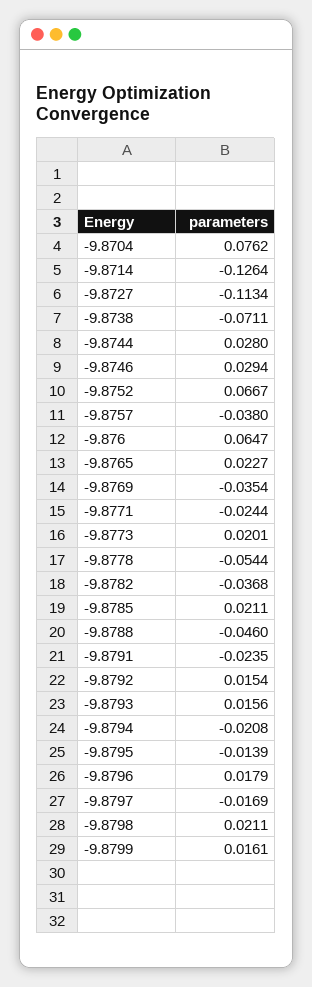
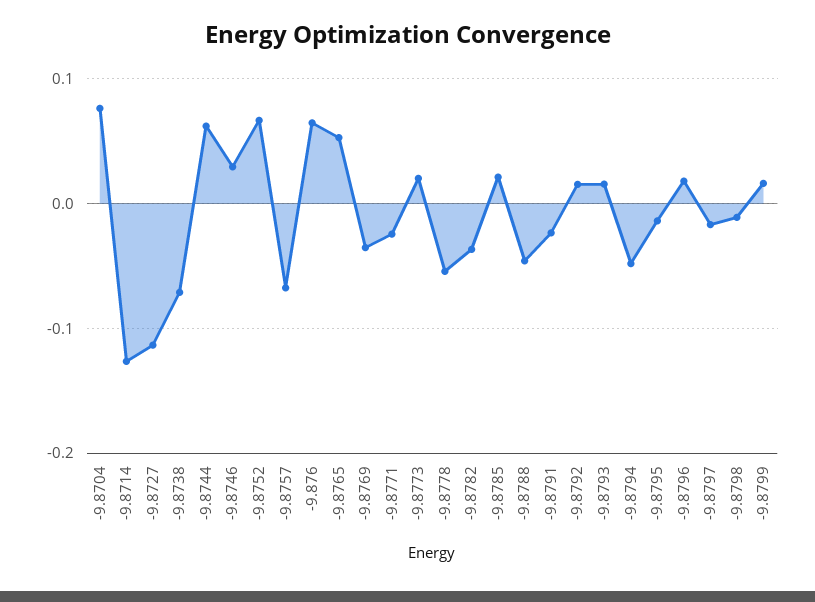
  {
    "-9.8704": 0.0762,
    "-9.8714": -0.1264,
    "-9.8727": -0.1134,
    "-9.8738": -0.0711,
-   "-9.8744": 0.028,
+   "-9.8744": 0.06,
    "-9.8746": 0.0294,
    "-9.8752": 0.0667,
-   "-9.8757": -0.038,
+   "-9.8757": -0.07,
    "-9.876": 0.0647,
-   "-9.8765": 0.0227,
+   "-9.8765": 0.05,
    "-9.8769": -0.0354,
    "-9.8771": -0.0244,
    "-9.8773": 0.0201,
    "-9.8778": -0.0544,
    "-9.8782": -0.0368,
    "-9.8785": 0.0211,
    "-9.8788": -0.046,
    "-9.8791": -0.0235,
    "-9.8792": 0.0154,
    "-9.8793": 0.0156,
-   "-9.8794": -0.0208,
+   "-9.8794": -0.05,
    "-9.8795": -0.0139,
    "-9.8796": 0.0179,
    "-9.8797": -0.0169,
-   "-9.8798": 0.0211,
+   "-9.8798": -0.01,
    "-9.8799": 0.0161
  }

